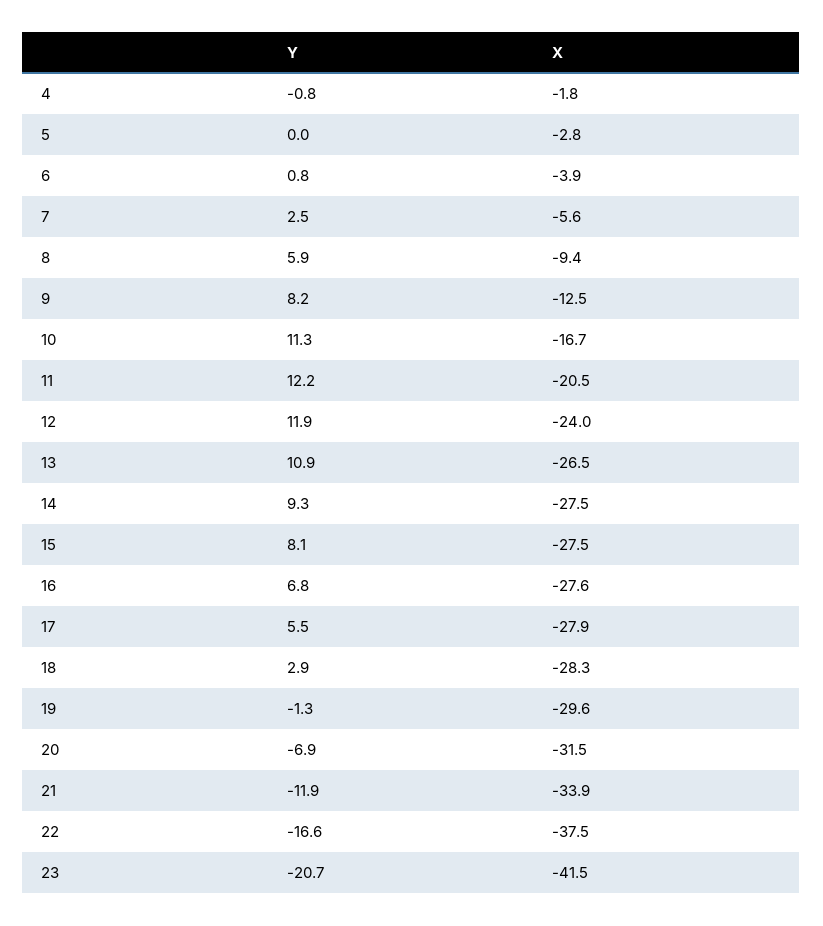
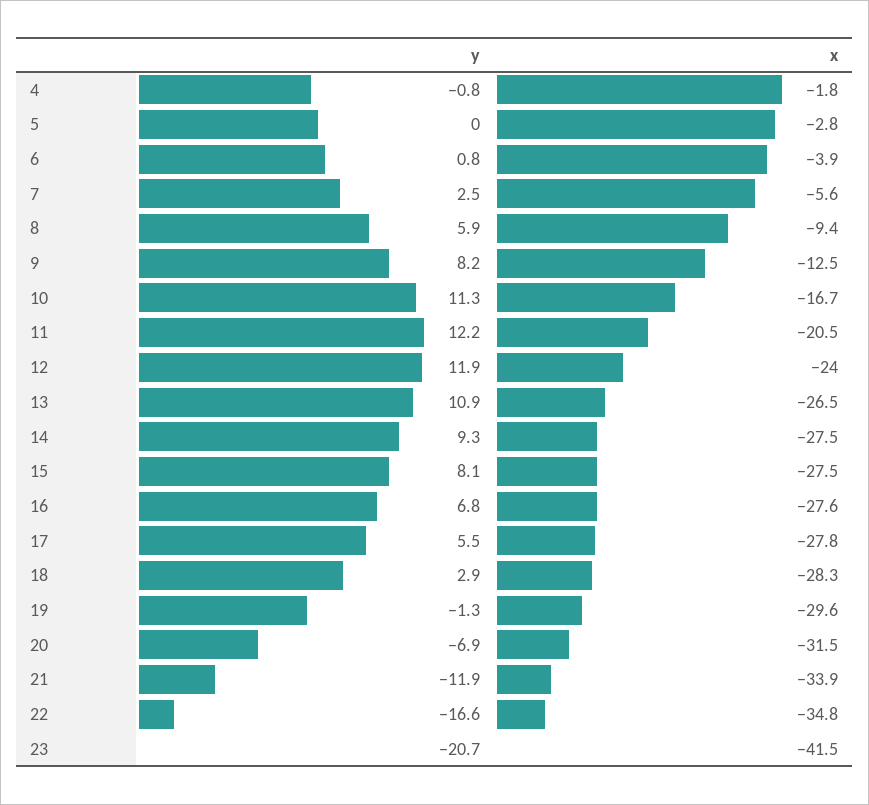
  {
    "Y": {
      "4": -0.8,
      "5": 0,
      "6": 0.8,
      "7": 2.5,
      "8": 5.9,
      "9": 8.2,
      "10": 11.3,
      "11": 12.2,
      "12": 11.9,
      "13": 10.9,
      "14": 9.3,
      "15": 8.1,
      "16": 6.8,
      "17": 5.5,
      "18": 2.9,
      "19": -1.3,
      "20": -6.9,
      "21": -11.9,
      "22": -16.6,
      "23": -20.7
    },
    "X": {
      "4": -1.8,
      "5": -2.8,
      "6": -3.9,
      "7": -5.6,
      "8": -9.4,
      "9": -12.5,
      "10": -16.7,
      "11": -20.5,
      "12": -24,
      "13": -26.5,
      "14": -27.5,
      "15": -27.5,
      "16": -27.6,
-     "17": -27.9,
+     "17": -27.8,
      "18": -28.3,
      "19": -29.6,
      "20": -31.5,
      "21": -33.9,
-     "22": -37.5,
+     "22": -34.8,
      "23": -41.5
    }
  }

